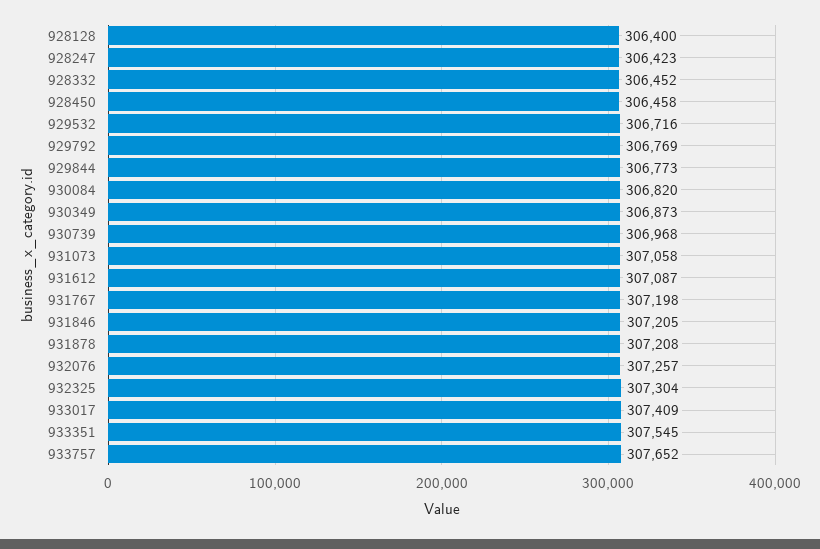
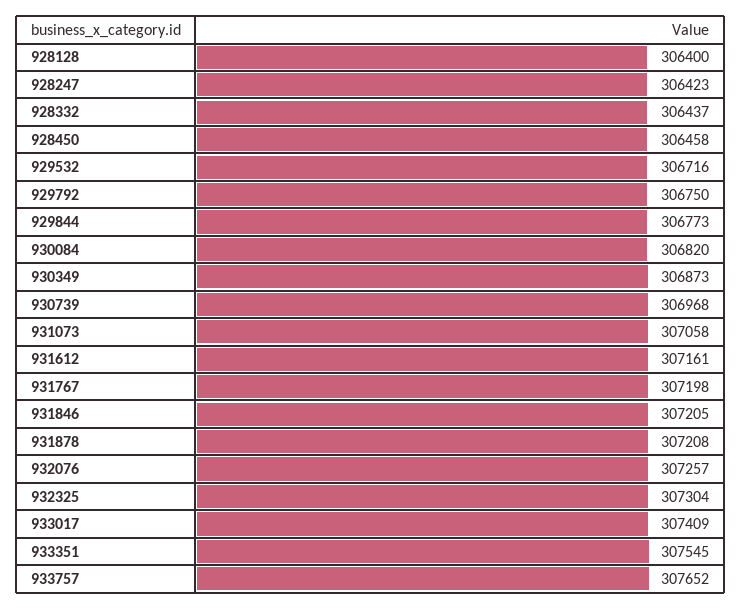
  {
    "928128": 306400,
    "928247": 306423,
-   "928332": 306452,
+   "928332": 306437,
    "928450": 306458,
    "929532": 306716,
-   "929792": 306769,
+   "929792": 306750,
    "929844": 306773,
    "930084": 306820,
    "930349": 306873,
    "930739": 306968,
    "931073": 307058,
-   "931612": 307087,
+   "931612": 307161,
    "931767": 307198,
    "931846": 307205,
    "931878": 307208,
    "932076": 307257,
    "932325": 307304,
    "933017": 307409,
    "933351": 307545,
    "933757": 307652
  }

